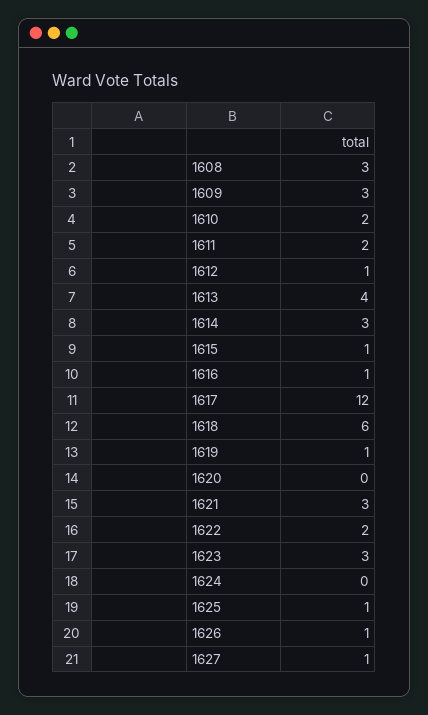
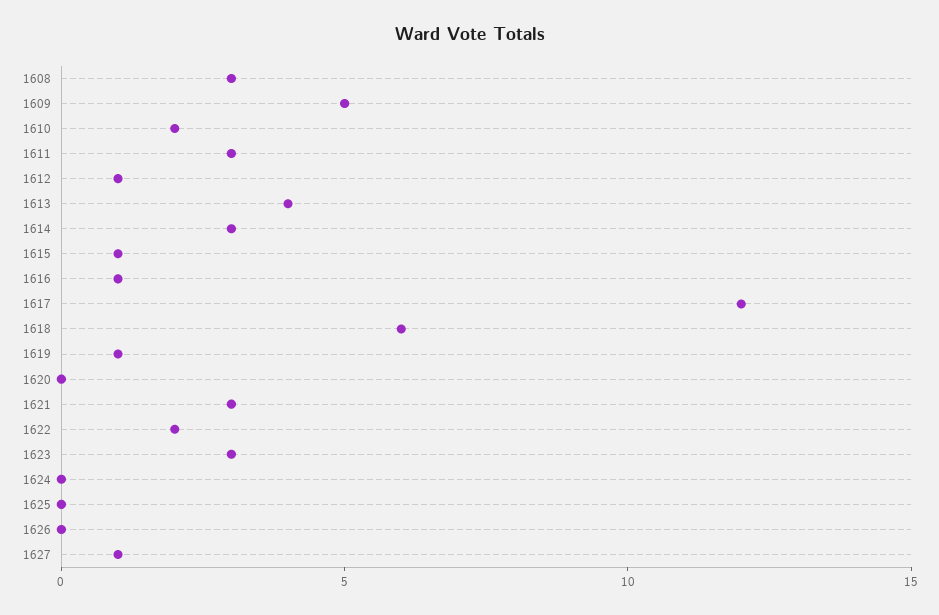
  {
    "1608": 3,
-   "1609": 3,
+   "1609": 5,
    "1610": 2,
-   "1611": 2,
+   "1611": 3,
    "1612": 1,
    "1613": 4,
    "1614": 3,
    "1615": 1,
    "1616": 1,
    "1617": 12,
    "1618": 6,
    "1619": 1,
    "1620": 0,
    "1621": 3,
    "1622": 2,
    "1623": 3,
    "1624": 0,
-   "1625": 1,
+   "1625": 0,
-   "1626": 1,
+   "1626": 0,
    "1627": 1
  }

